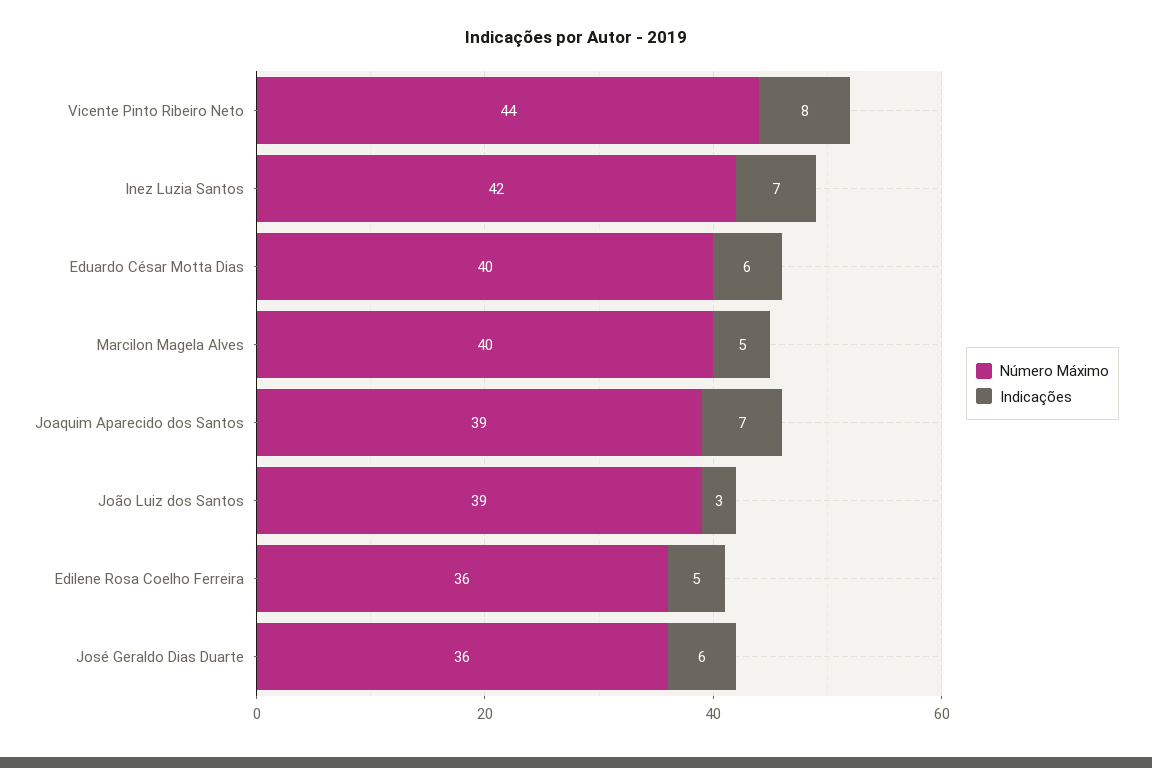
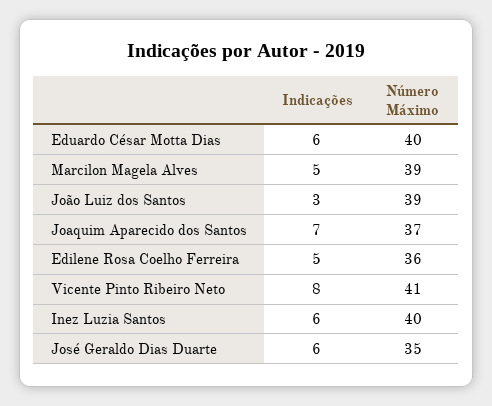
  {
    "Número Máximo": {
-     "Vicente Pinto Ribeiro Neto": 44,
+     "Vicente Pinto Ribeiro Neto": 41,
-     "Inez Luzia Santos": 42,
+     "Inez Luzia Santos": 40,
      "Eduardo César Motta Dias": 40,
-     "Marcilon Magela Alves": 40,
+     "Marcilon Magela Alves": 39,
-     "Joaquim Aparecido dos Santos": 39,
+     "Joaquim Aparecido dos Santos": 37,
      "João Luiz dos Santos": 39,
      "Edilene Rosa Coelho Ferreira": 36,
-     "José Geraldo Dias Duarte": 36
+     "José Geraldo Dias Duarte": 35
    },
    "Indicações": {
      "Vicente Pinto Ribeiro Neto": 8,
-     "Inez Luzia Santos": 7,
+     "Inez Luzia Santos": 6,
      "Eduardo César Motta Dias": 6,
      "Marcilon Magela Alves": 5,
      "Joaquim Aparecido dos Santos": 7,
      "João Luiz dos Santos": 3,
      "Edilene Rosa Coelho Ferreira": 5,
      "José Geraldo Dias Duarte": 6
    }
  }

